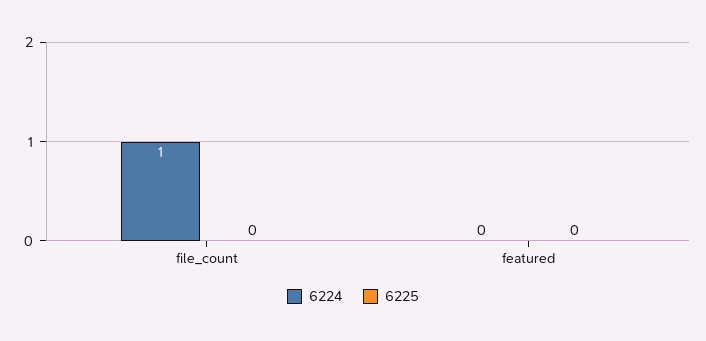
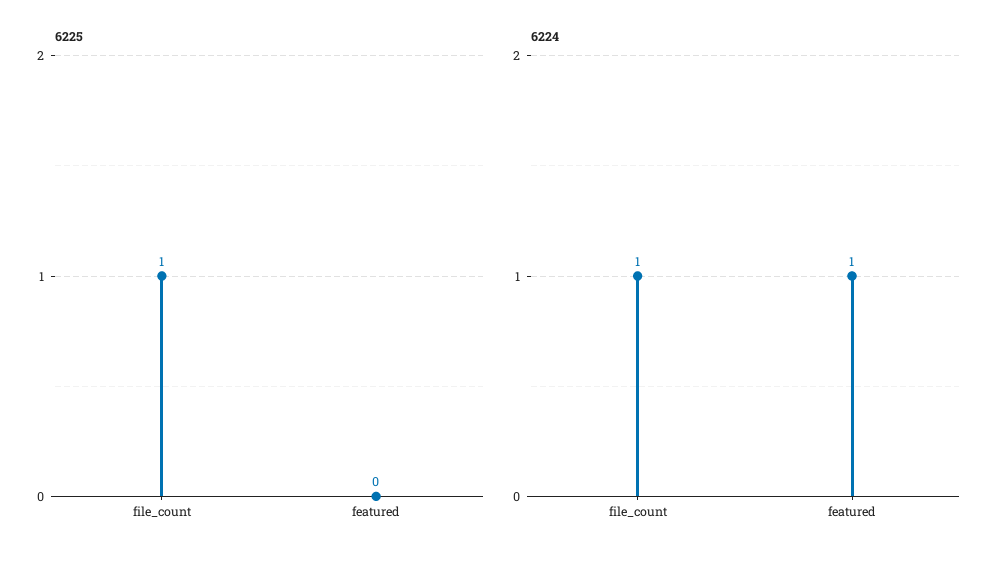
  {
    "6224": {
      "file_count": 1,
-     "featured": 0
+     "featured": 1
    },
    "6225": {
-     "file_count": 0,
+     "file_count": 1,
      "featured": 0
    }
  }

